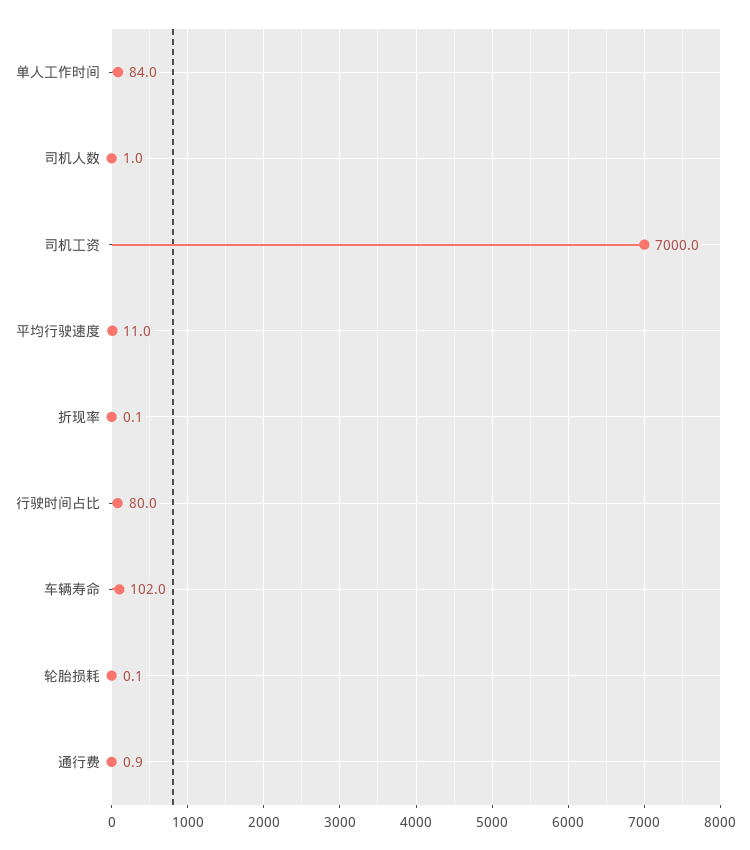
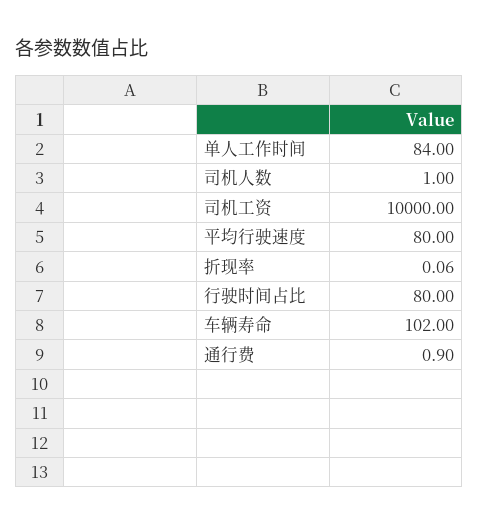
  {
    "单人工作时间": 84,
    "司机人数": 1,
-   "司机工资": 7000,
+   "司机工资": 10000,
-   "平均行驶速度": 11,
+   "平均行驶速度": 80,
    "折现率": 0.06,
    "行驶时间占比": 80,
    "车辆寿命": 102,
-   "轮胎损耗": 0.1,
    "通行费": 0.9
  }

